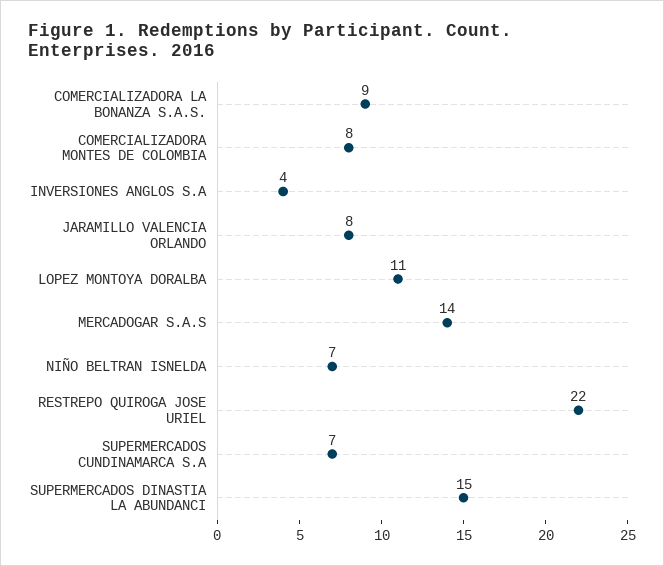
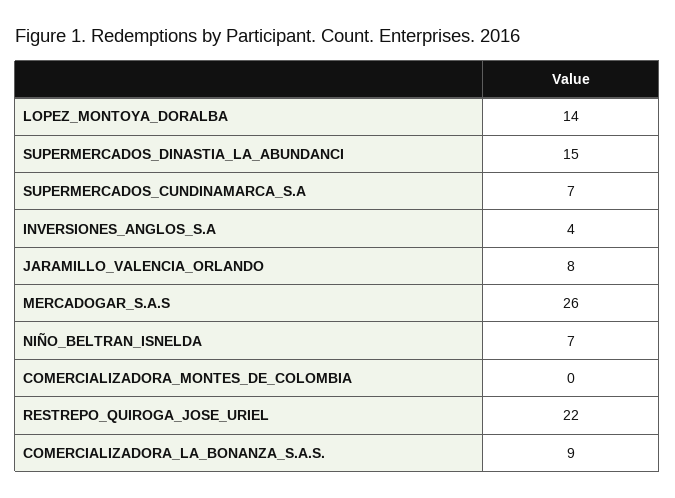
  {
    "COMERCIALIZADORA LA BONANZA S.A.S.": 9,
-   "COMERCIALIZADORA MONTES DE COLOMBIA": 8,
+   "COMERCIALIZADORA MONTES DE COLOMBIA": 0,
    "INVERSIONES ANGLOS S.A": 4,
    "JARAMILLO VALENCIA ORLANDO": 8,
-   "LOPEZ MONTOYA DORALBA": 11,
+   "LOPEZ MONTOYA DORALBA": 14,
-   "MERCADOGAR S.A.S": 14,
+   "MERCADOGAR S.A.S": 26,
    "NIÑO BELTRAN ISNELDA": 7,
    "RESTREPO QUIROGA JOSE URIEL": 22,
    "SUPERMERCADOS CUNDINAMARCA S.A": 7,
    "SUPERMERCADOS DINASTIA LA ABUNDANCI": 15
  }

